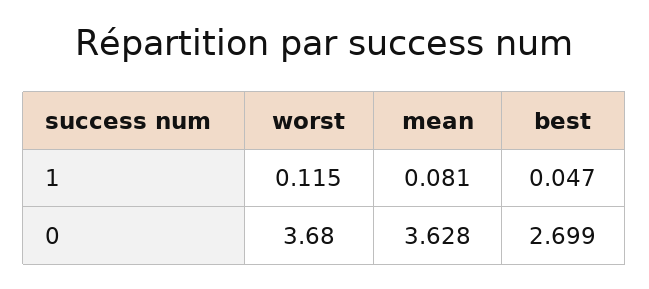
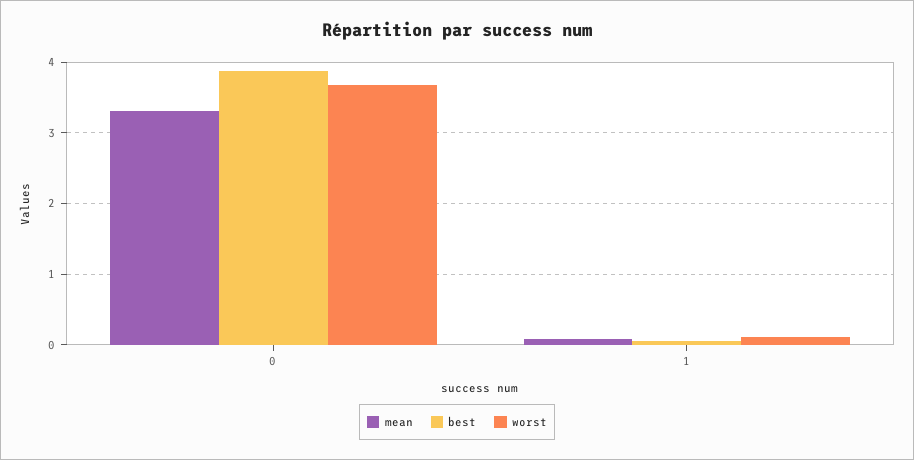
  {
    "worst": {
      "1": 0.115,
      "0": 3.68
    },
    "mean": {
      "1": 0.081,
-     "0": 3.628
+     "0": 3.3
    },
    "best": {
      "1": 0.047,
-     "0": 2.699
+     "0": 3.9
    }
  }

